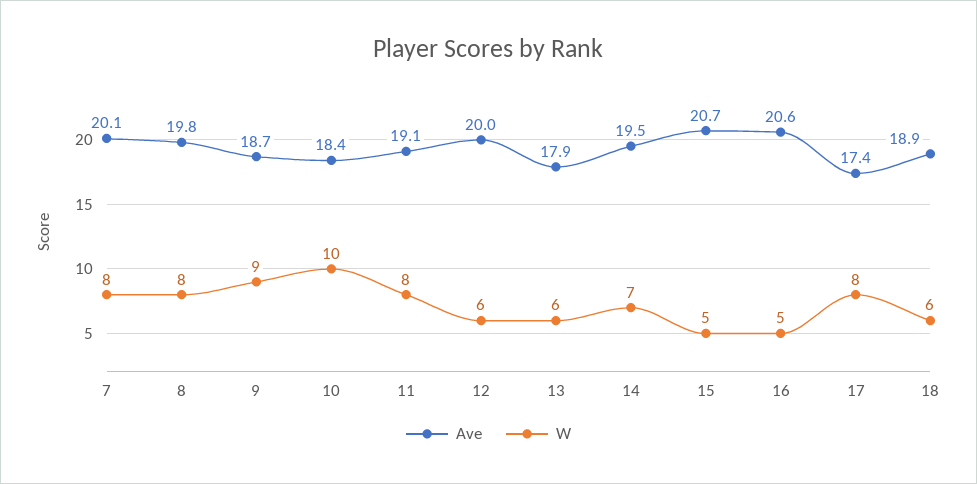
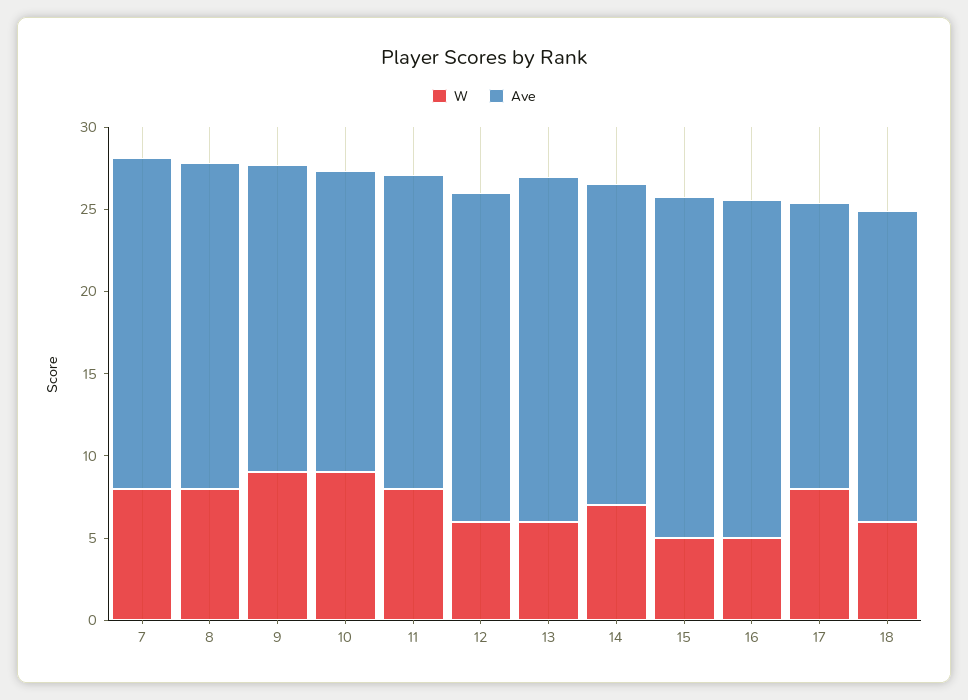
  {
    "Ave": {
      "7": 20.1,
      "8": 19.8,
      "9": 18.7,
      "10": 18.4,
      "11": 19.1,
      "12": 20,
-     "13": 17.9,
+     "13": 21,
      "14": 19.5,
      "15": 20.7,
      "16": 20.6,
      "17": 17.4,
      "18": 18.9
    },
    "W": {
      "7": 8,
      "8": 8,
      "9": 9,
-     "10": 10,
+     "10": 9,
      "11": 8,
      "12": 6,
      "13": 6,
      "14": 7,
      "15": 5,
      "16": 5,
      "17": 8,
      "18": 6
    }
  }

